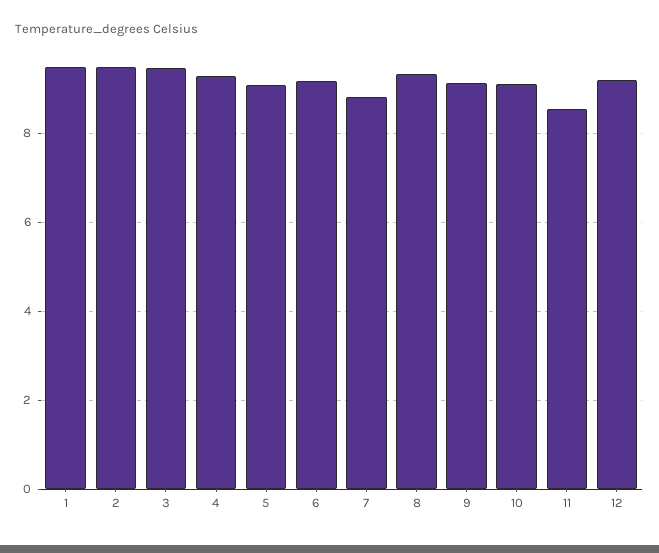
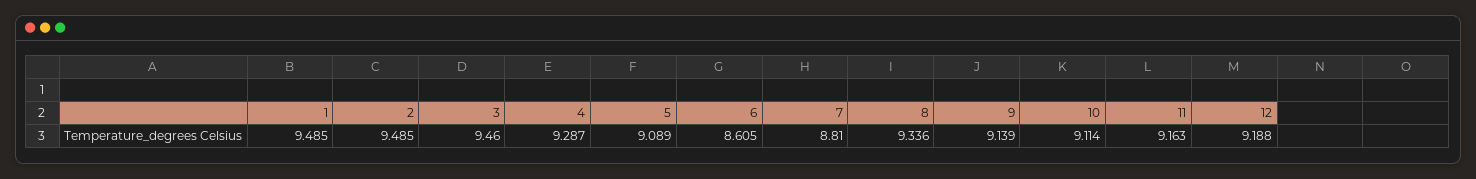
  {
    "1": 9.485,
    "2": 9.485,
    "3": 9.46,
    "4": 9.287,
    "5": 9.089,
-   "6": 9.2,
+   "6": 8.605,
    "7": 8.81,
    "8": 9.336,
    "9": 9.139,
    "10": 9.114,
-   "11": 8.6,
+   "11": 9.163,
    "12": 9.188
  }

